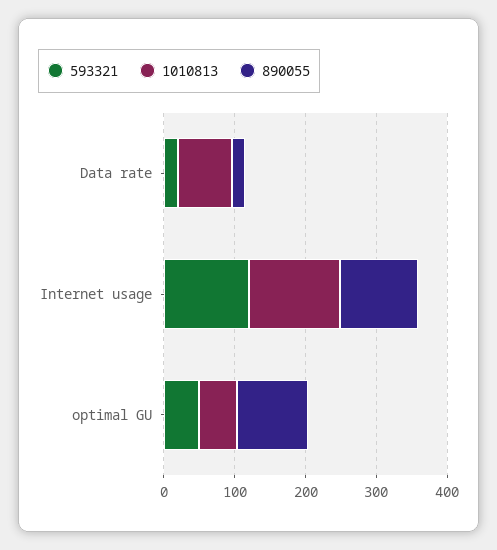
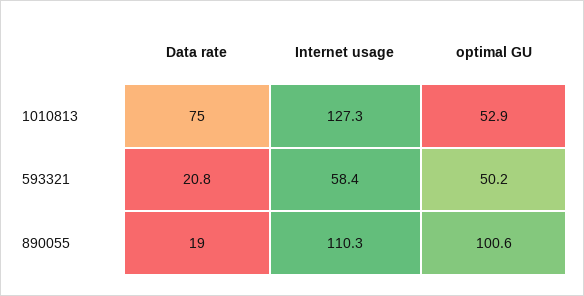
  {
    "593321": {
      "Data rate": 20.8,
-     "Internet usage": 120,
+     "Internet usage": 58.4,
      "optimal GU": 50.2
    },
    "1010813": {
      "Data rate": 75,
      "Internet usage": 127.3,
      "optimal GU": 52.9
    },
    "890055": {
      "Data rate": 19,
      "Internet usage": 110.3,
      "optimal GU": 100.6
    }
  }

